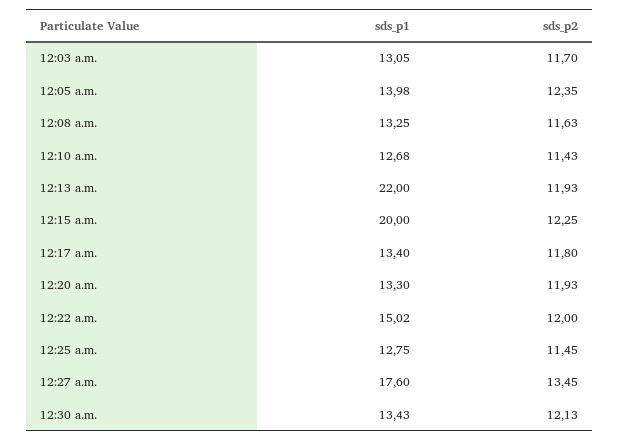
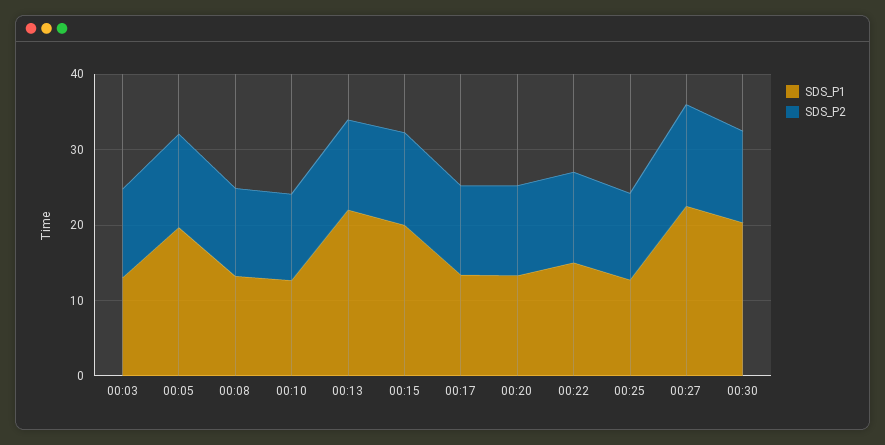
  {
    "sds_p1": {
      "12:03 a.m.": 13.05,
-     "12:05 a.m.": 13.98,
+     "12:05 a.m.": 20,
      "12:08 a.m.": 13.25,
      "12:10 a.m.": 12.68,
      "12:13 a.m.": 22,
      "12:15 a.m.": 20,
      "12:17 a.m.": 13.4,
      "12:20 a.m.": 13.3,
      "12:22 a.m.": 15.02,
      "12:25 a.m.": 12.75,
-     "12:27 a.m.": 17.6,
+     "12:27 a.m.": 22,
-     "12:30 a.m.": 13.43
+     "12:30 a.m.": 20
    },
    "sds_p2": {
      "12:03 a.m.": 11.7,
      "12:05 a.m.": 12.35,
      "12:08 a.m.": 11.63,
      "12:10 a.m.": 11.43,
      "12:13 a.m.": 11.93,
      "12:15 a.m.": 12.25,
      "12:17 a.m.": 11.8,
      "12:20 a.m.": 11.93,
      "12:22 a.m.": 12,
      "12:25 a.m.": 11.45,
      "12:27 a.m.": 13.45,
      "12:30 a.m.": 12.13
    }
  }

